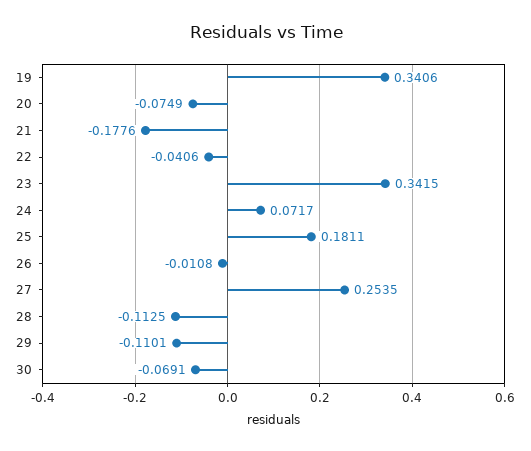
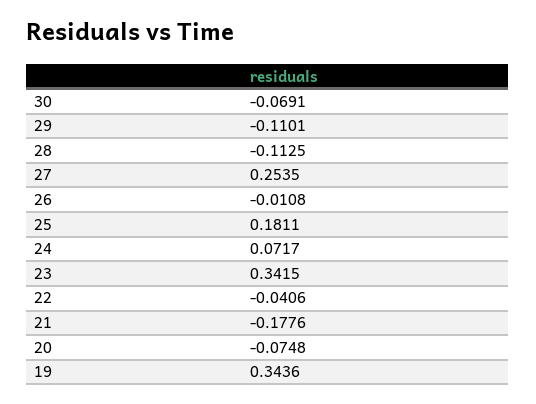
  {
-   "19": 0.3406,
+   "19": 0.3436,
-   "20": -0.0749,
+   "20": -0.0748,
    "21": -0.1776,
    "22": -0.0406,
    "23": 0.3415,
    "24": 0.0717,
    "25": 0.1811,
    "26": -0.0108,
    "27": 0.2535,
    "28": -0.1125,
    "29": -0.1101,
    "30": -0.0691
  }

